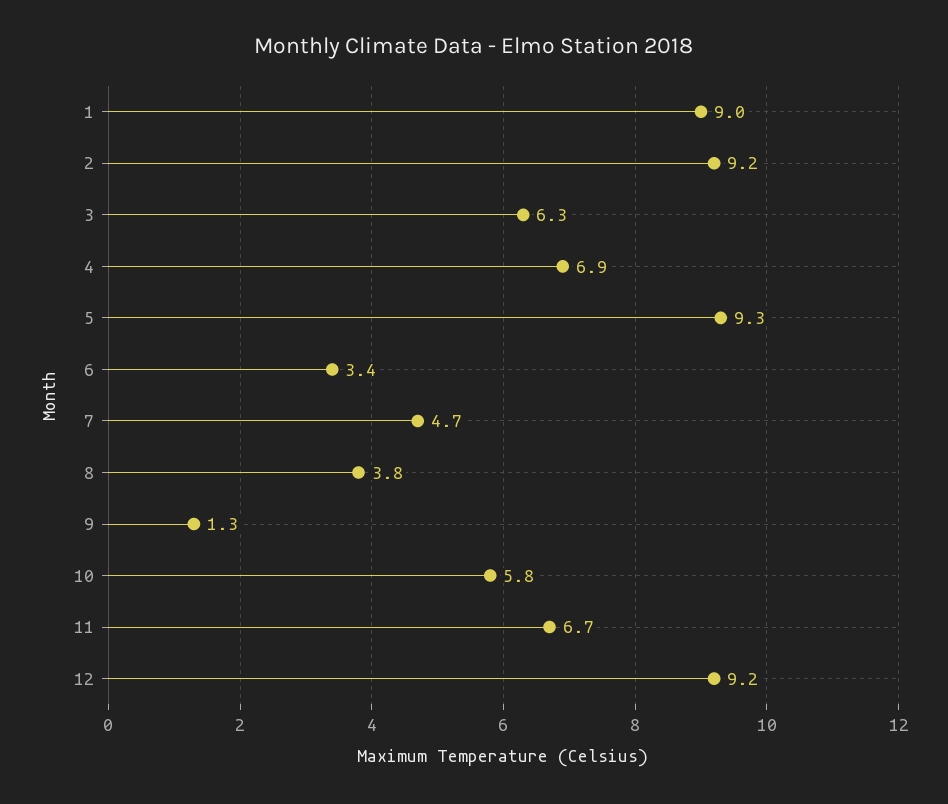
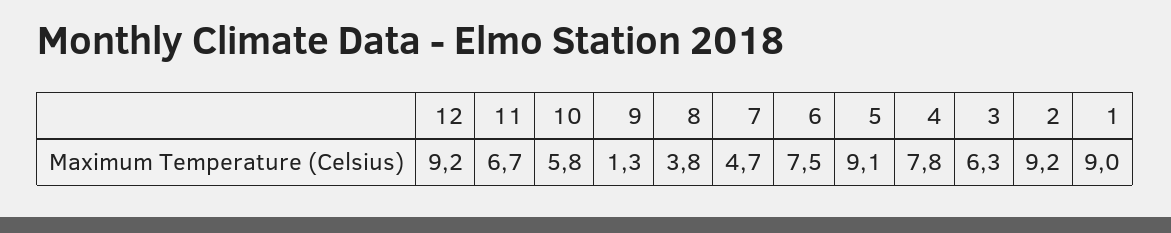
  {
    "1": 9,
    "2": 9.2,
    "3": 6.3,
-   "4": 6.9,
+   "4": 7.8,
-   "5": 9.3,
+   "5": 9.1,
-   "6": 3.4,
+   "6": 7.5,
    "7": 4.7,
    "8": 3.8,
    "9": 1.3,
    "10": 5.8,
    "11": 6.7,
    "12": 9.2
  }

